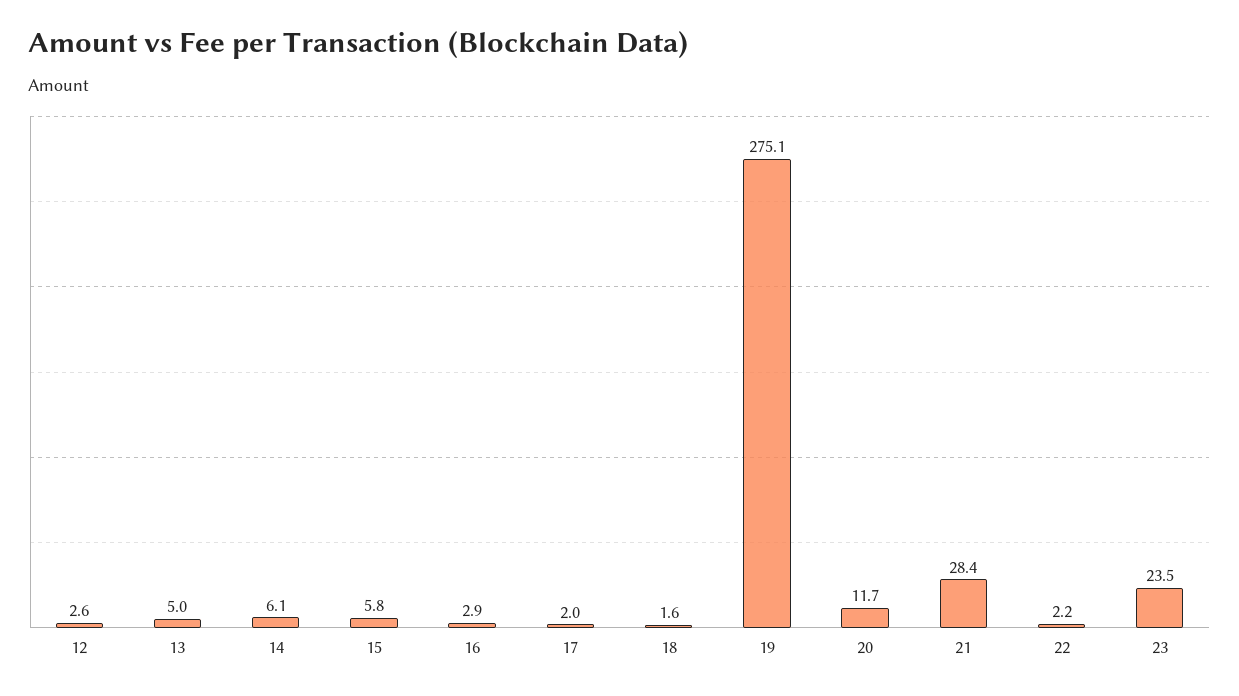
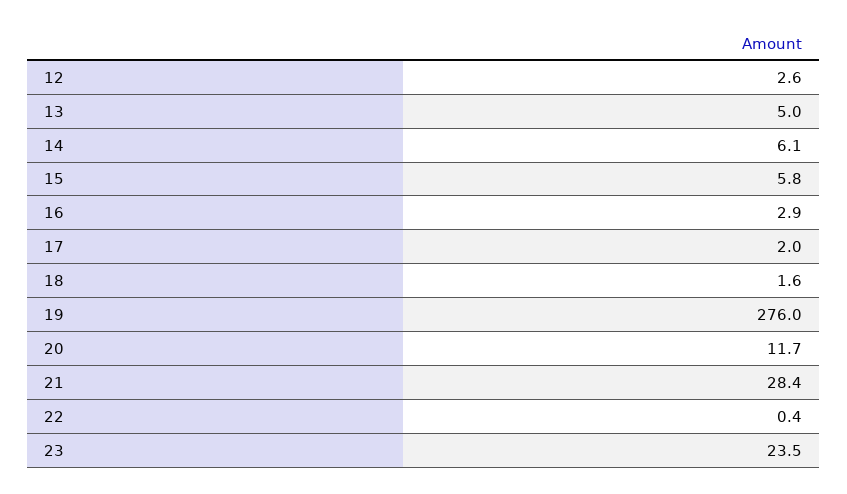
  {
    "12": 2.6,
    "13": 5,
    "14": 6.1,
    "15": 5.8,
    "16": 2.9,
    "17": 2,
    "18": 1.6,
-   "19": 275.1,
+   "19": 276,
    "20": 11.7,
    "21": 28.4,
-   "22": 2.2,
+   "22": 0.4,
    "23": 23.5
  }

